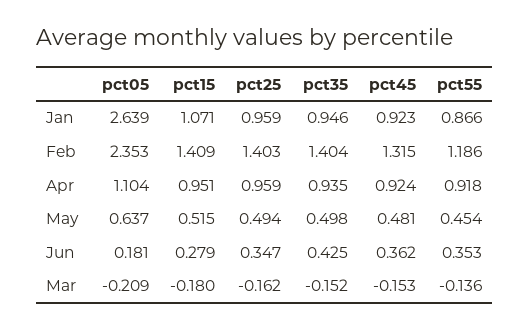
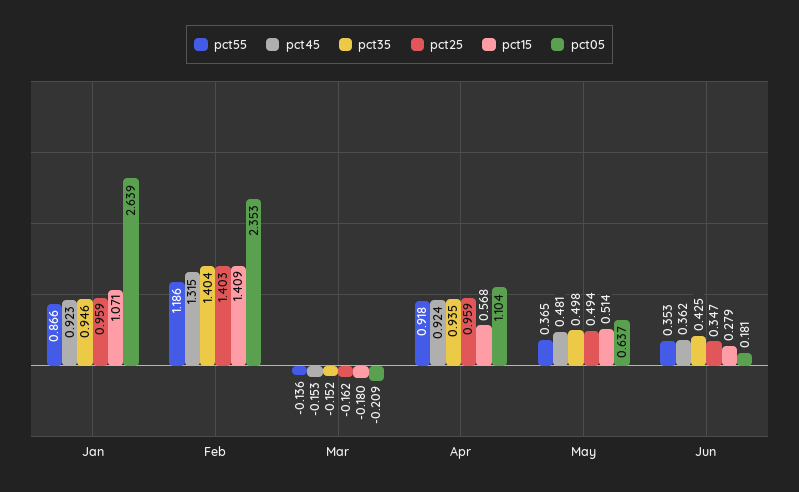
  {
    "pct05": {
      "Jan": 2.639,
      "Feb": 2.353,
      "Apr": 1.104,
      "May": 0.637,
      "Jun": 0.181,
      "Mar": -0.209
    },
    "pct15": {
      "Jan": 1.071,
      "Feb": 1.409,
-     "Apr": 0.951,
+     "Apr": 0.568,
-     "May": 0.515,
+     "May": 0.514,
      "Jun": 0.279,
      "Mar": -0.18
    },
    "pct25": {
      "Jan": 0.959,
      "Feb": 1.403,
      "Apr": 0.959,
      "May": 0.494,
      "Jun": 0.347,
      "Mar": -0.162
    },
    "pct35": {
      "Jan": 0.946,
      "Feb": 1.404,
      "Apr": 0.935,
      "May": 0.498,
      "Jun": 0.425,
      "Mar": -0.152
    },
    "pct45": {
      "Jan": 0.923,
      "Feb": 1.315,
      "Apr": 0.924,
      "May": 0.481,
      "Jun": 0.362,
      "Mar": -0.153
    },
    "pct55": {
      "Jan": 0.866,
      "Feb": 1.186,
      "Apr": 0.918,
-     "May": 0.454,
+     "May": 0.365,
      "Jun": 0.353,
      "Mar": -0.136
    }
  }

